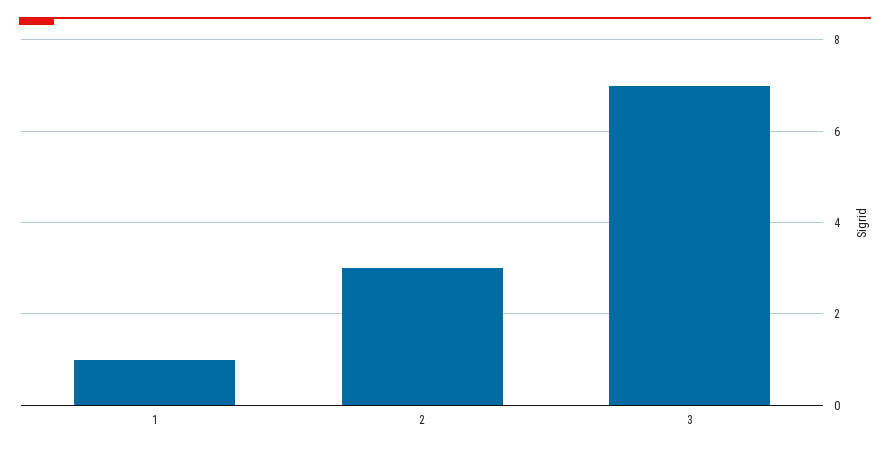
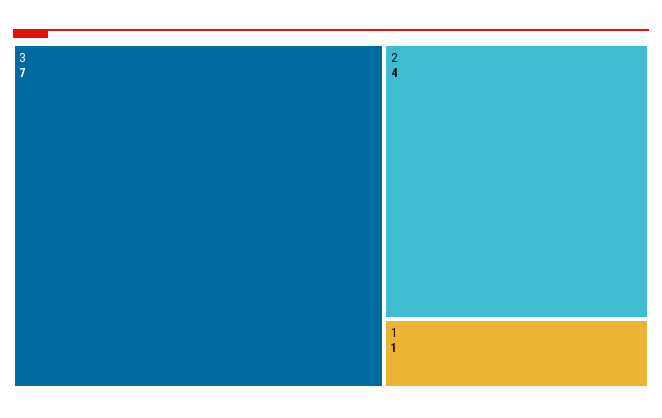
  {
    "1": 1,
-   "2": 3,
+   "2": 4,
    "3": 7
  }

